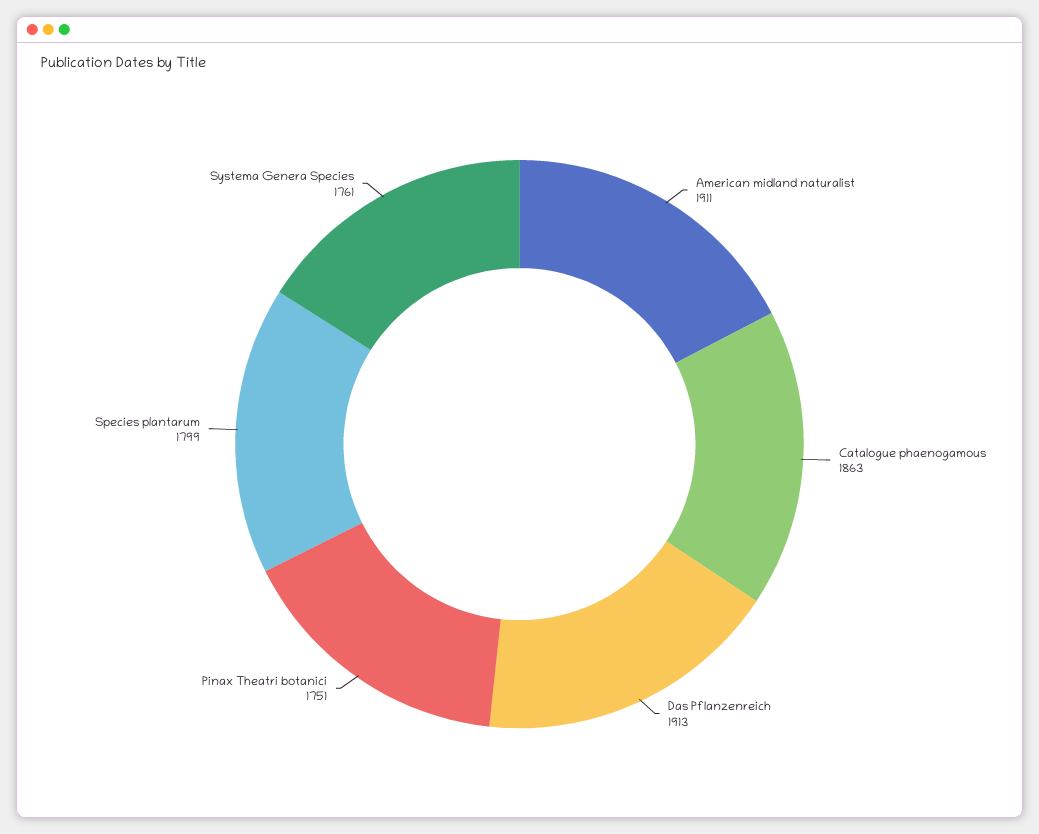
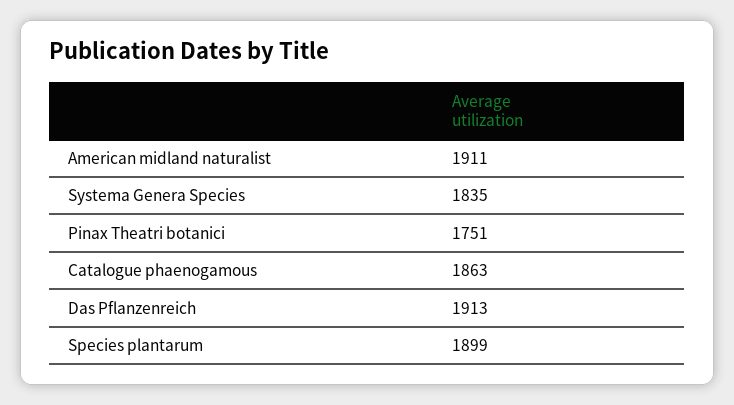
  {
    "American midland naturalist": 1911,
    "Catalogue phaenogamous": 1863,
    "Das Pflanzenreich": 1913,
    "Pinax Theatri botanici": 1751,
-   "Species plantarum": 1799,
+   "Species plantarum": 1899,
-   "Systema Genera Species": 1761
+   "Systema Genera Species": 1835
  }

